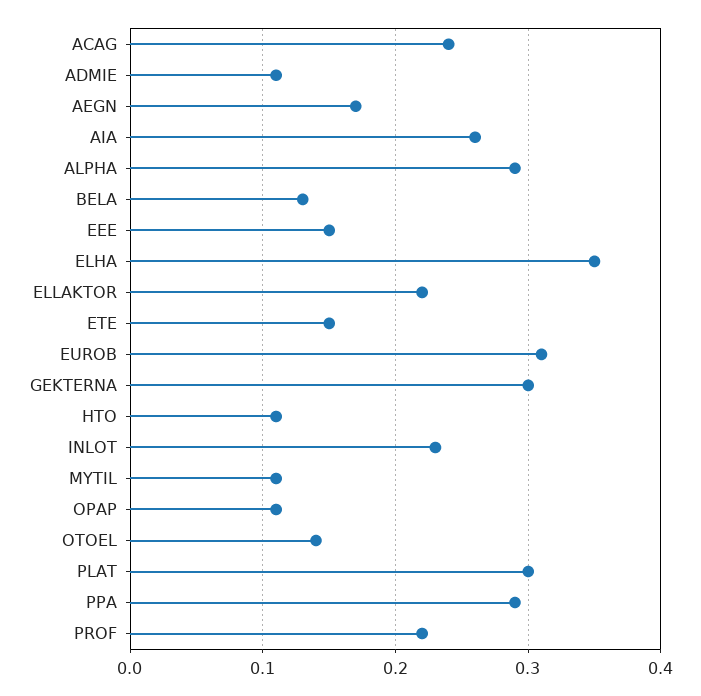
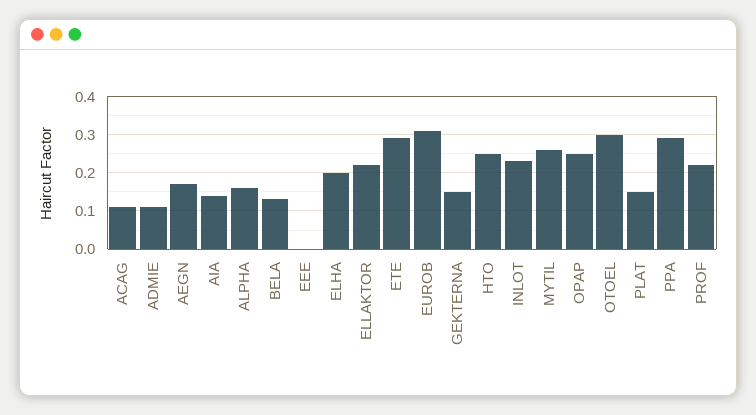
  {
-   "ACAG": 0.24,
+   "ACAG": 0.1,
    "ADMIE": 0.11,
    "AEGN": 0.17,
-   "AIA": 0.26,
+   "AIA": 0.15,
-   "ALPHA": 0.29,
+   "ALPHA": 0.15,
    "BELA": 0.13,
-   "EEE": 0.15,
+   "EEE": 0,
-   "ELHA": 0.35,
+   "ELHA": 0.2,
    "ELLAKTOR": 0.22,
-   "ETE": 0.15,
+   "ETE": 0.3,
    "EUROB": 0.31,
-   "GEKTERNA": 0.3,
+   "GEKTERNA": 0.15,
-   "HTO": 0.11,
+   "HTO": 0.25,
    "INLOT": 0.23,
-   "MYTIL": 0.11,
+   "MYTIL": 0.25,
-   "OPAP": 0.11,
+   "OPAP": 0.25,
-   "OTOEL": 0.14,
+   "OTOEL": 0.3,
-   "PLAT": 0.3,
+   "PLAT": 0.15,
    "PPA": 0.29,
    "PROF": 0.22
  }

